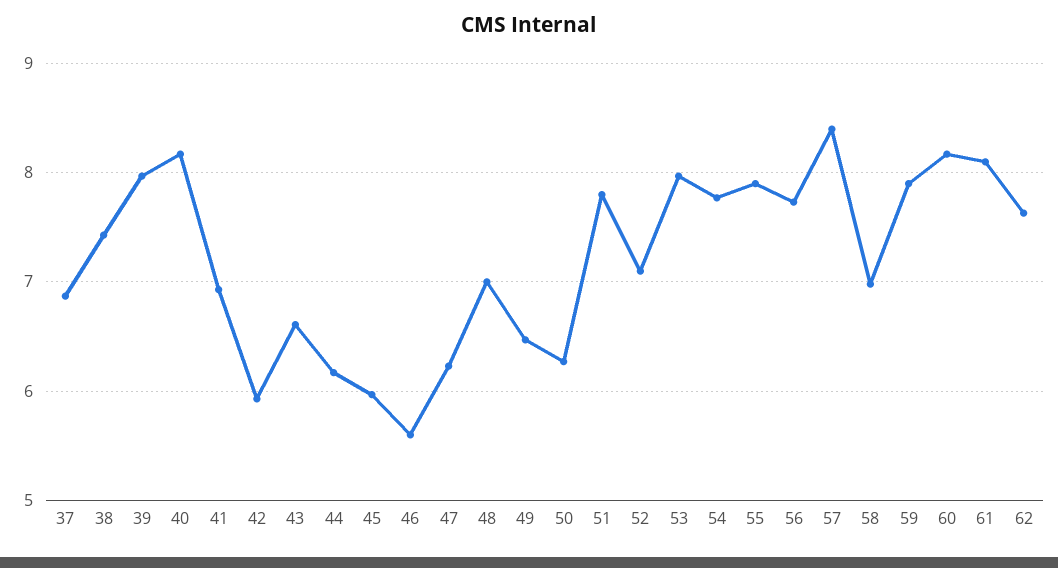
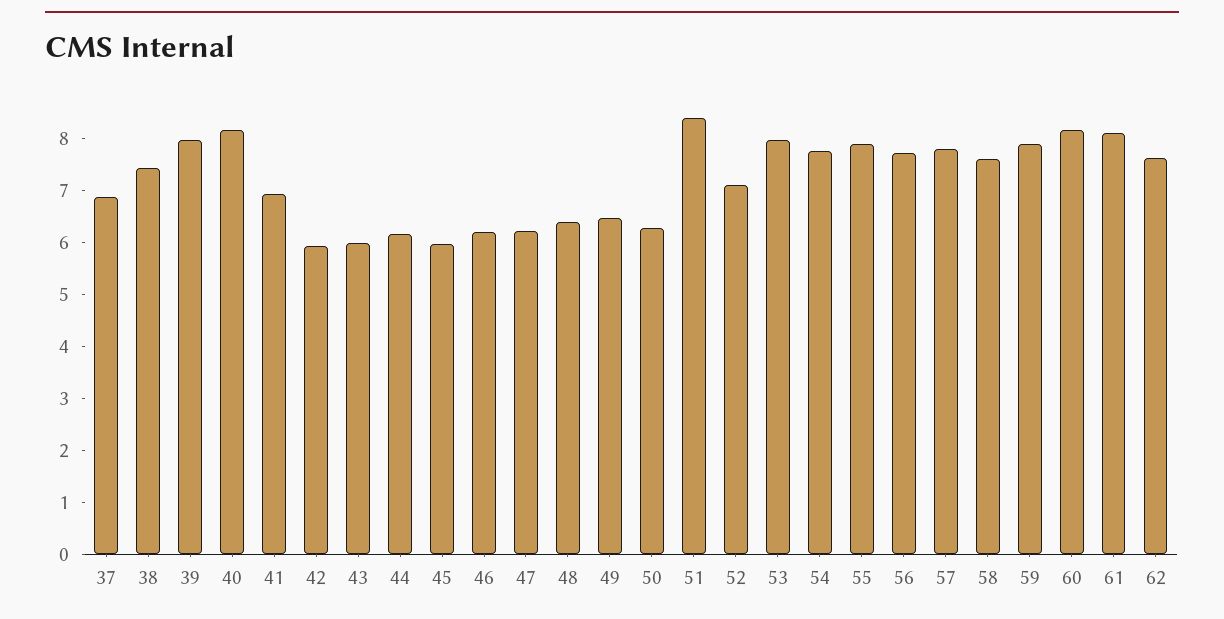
  {
    "37": 6.9,
    "38": 7.4,
    "39": 8,
    "40": 8.2,
    "41": 6.9,
    "42": 5.9,
-   "43": 6.6,
+   "43": 6,
    "44": 6.2,
    "45": 6,
-   "46": 5.6,
+   "46": 6.2,
    "47": 6.2,
-   "48": 7,
+   "48": 6.4,
    "49": 6.5,
    "50": 6.3,
-   "51": 7.8,
+   "51": 8.4,
    "52": 7.1,
    "53": 8,
    "54": 7.8,
    "55": 7.9,
    "56": 7.7,
-   "57": 8.4,
+   "57": 7.8,
-   "58": 7,
+   "58": 7.6,
    "59": 7.9,
    "60": 8.2,
    "61": 8.1,
    "62": 7.6
  }

